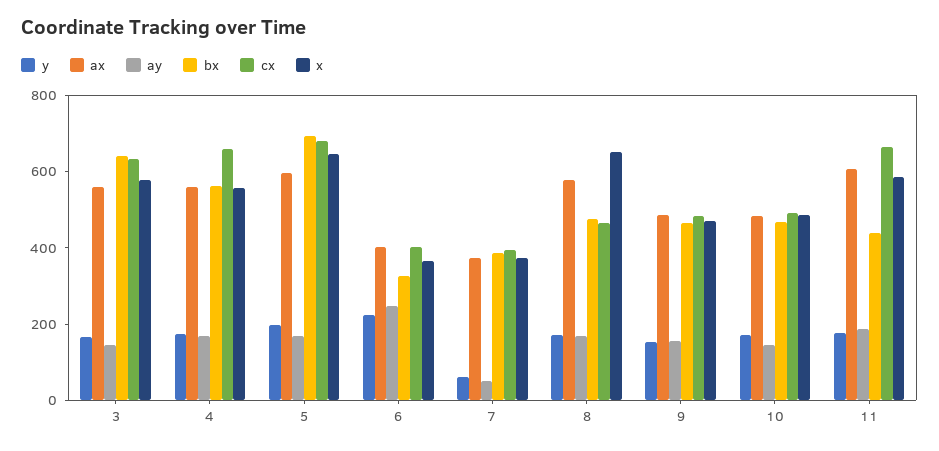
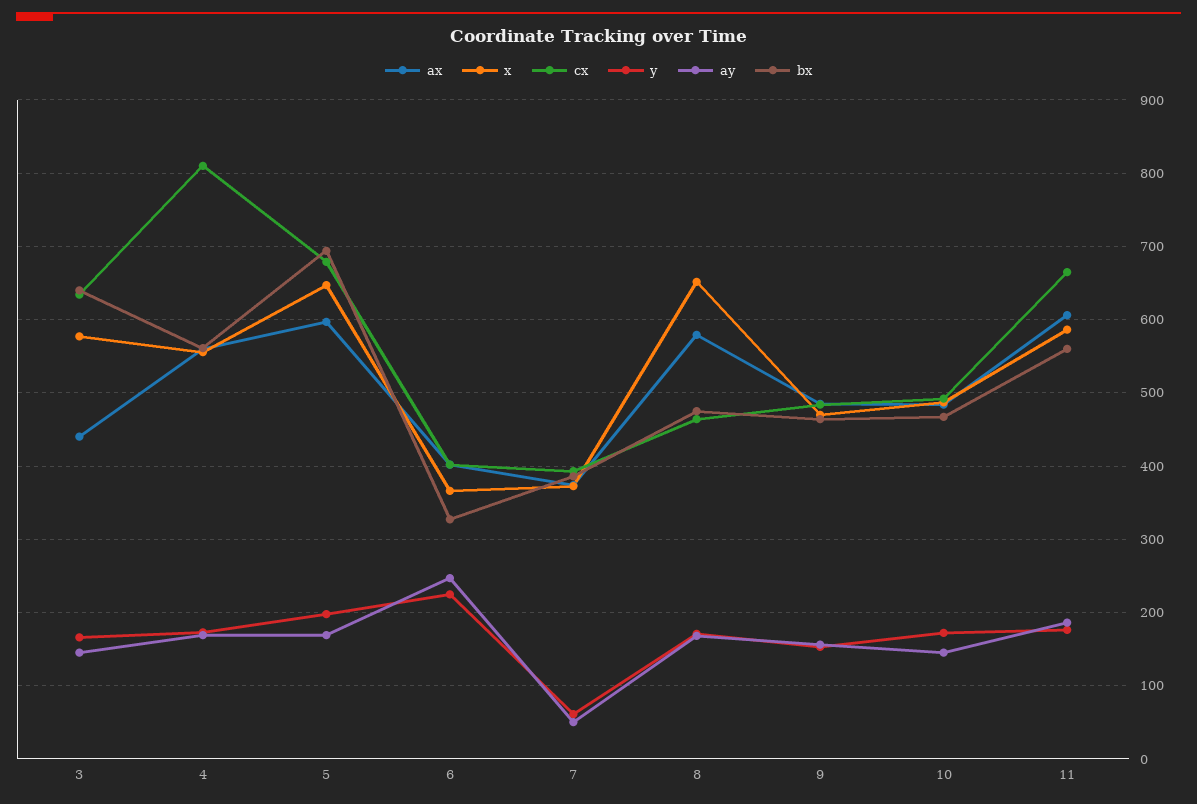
  {
    "y": {
      "3": 170,
      "4": 170,
      "5": 200,
      "6": 220,
      "7": 60,
      "8": 170,
      "9": 150,
      "10": 170,
      "11": 180
    },
    "ax": {
-     "3": 550,
+     "3": 440,
      "4": 560,
      "5": 600,
      "6": 400,
      "7": 370,
      "8": 580,
      "9": 490,
      "10": 480,
      "11": 610
    },
    "ay": {
      "3": 150,
      "4": 170,
      "5": 170,
      "6": 250,
      "7": 50,
      "8": 170,
      "9": 160,
      "10": 150,
      "11": 190
    },
    "bx": {
      "3": 640,
      "4": 560,
      "5": 690,
      "6": 330,
      "7": 390,
      "8": 480,
      "9": 460,
      "10": 470,
-     "11": 450
+     "11": 560
    },
    "cx": {
      "3": 630,
-     "4": 650,
+     "4": 810,
      "5": 680,
      "6": 400,
      "7": 390,
      "8": 460,
      "9": 480,
      "10": 490,
      "11": 670
    },
    "x": {
      "3": 580,
      "4": 560,
      "5": 650,
      "6": 370,
      "7": 370,
      "8": 650,
      "9": 470,
      "10": 490,
      "11": 590
    }
  }

